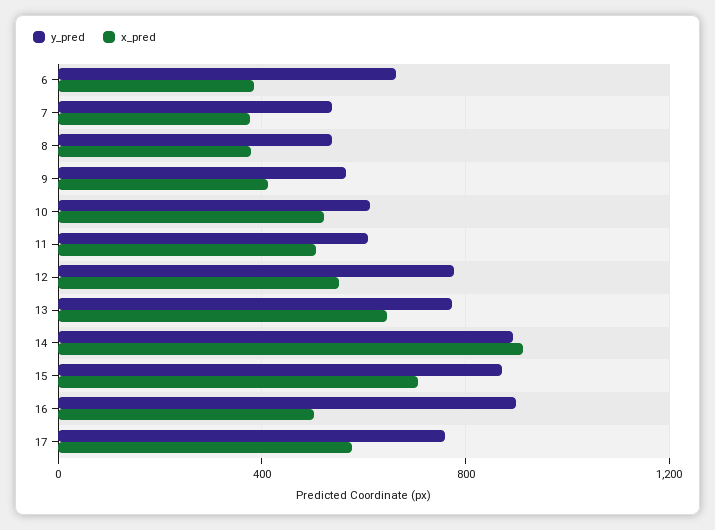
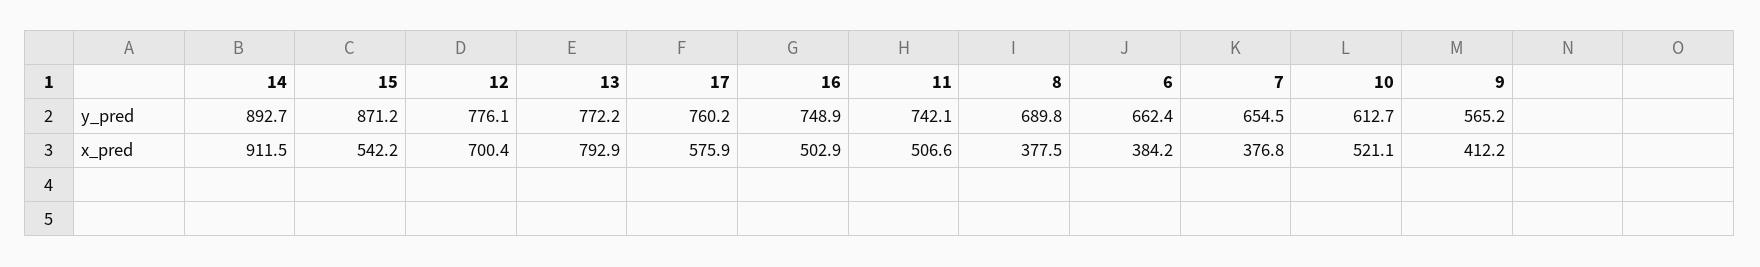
  {
    "y_pred": {
      "6": 662.4,
-     "7": 550,
+     "7": 654.5,
-     "8": 550,
+     "8": 689.8,
      "9": 565.2,
      "10": 612.7,
-     "11": 600,
+     "11": 742.1,
      "12": 776.1,
      "13": 772.2,
      "14": 892.7,
      "15": 871.2,
-     "16": 900,
+     "16": 748.9,
      "17": 760.2
    },
    "x_pred": {
      "6": 384.2,
      "7": 376.8,
      "8": 377.5,
      "9": 412.2,
      "10": 521.1,
      "11": 506.6,
-     "12": 550,
+     "12": 700.4,
-     "13": 650,
+     "13": 792.9,
      "14": 911.5,
-     "15": 700,
+     "15": 542.2,
      "16": 502.9,
      "17": 575.9
    }
  }

